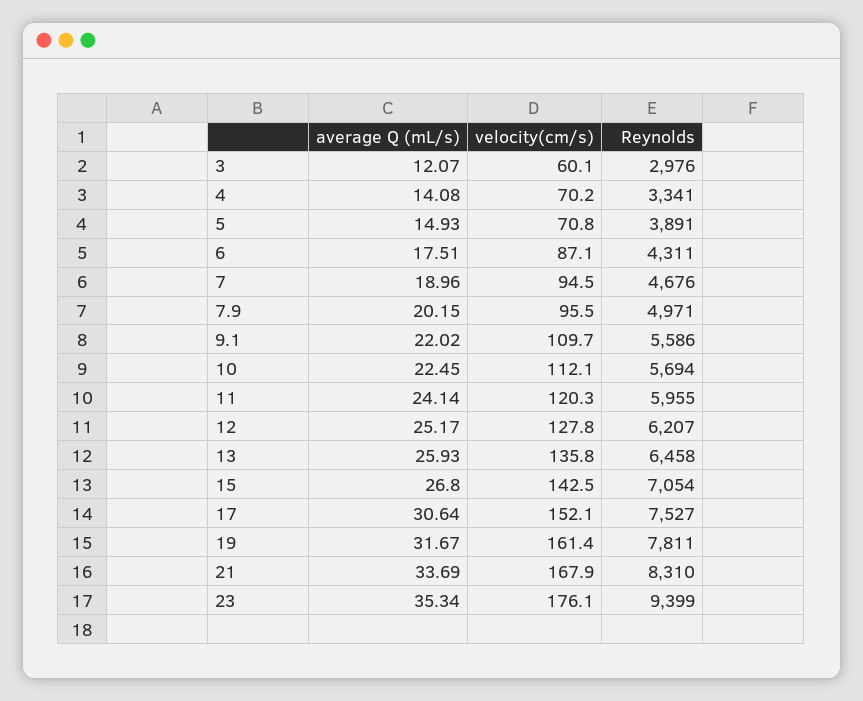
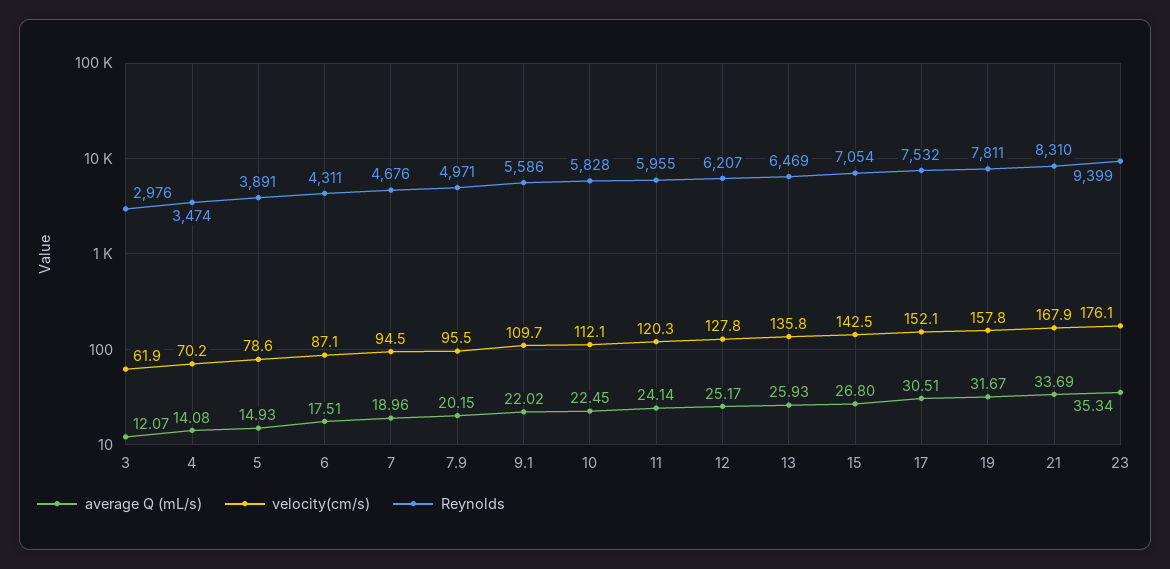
  {
    "average Q (mL/s)": {
      "3": 12.07,
      "4": 14.08,
      "5": 14.93,
      "6": 17.51,
      "7": 18.96,
      "7.9": 20.15,
      "9.1": 22.02,
      "10": 22.45,
      "11": 24.14,
      "12": 25.17,
      "13": 25.93,
      "15": 26.8,
-     "17": 30.64,
+     "17": 30.51,
      "19": 31.67,
      "21": 33.69,
      "23": 35.34
    },
    "velocity(cm/s)": {
-     "3": 60.1,
+     "3": 61.9,
      "4": 70.2,
-     "5": 70.8,
+     "5": 78.6,
      "6": 87.1,
      "7": 94.5,
      "7.9": 95.5,
      "9.1": 109.7,
      "10": 112.1,
      "11": 120.3,
      "12": 127.8,
      "13": 135.8,
      "15": 142.5,
      "17": 152.1,
-     "19": 161.4,
+     "19": 157.8,
      "21": 167.9,
      "23": 176.1
    },
    "Reynolds": {
      "3": 2976,
-     "4": 3341,
+     "4": 3474,
      "5": 3891,
      "6": 4311,
      "7": 4676,
      "7.9": 4971,
      "9.1": 5586,
-     "10": 5694,
+     "10": 5828,
      "11": 5955,
      "12": 6207,
-     "13": 6458,
+     "13": 6469,
      "15": 7054,
-     "17": 7527,
+     "17": 7532,
      "19": 7811,
      "21": 8310,
      "23": 9399
    }
  }

